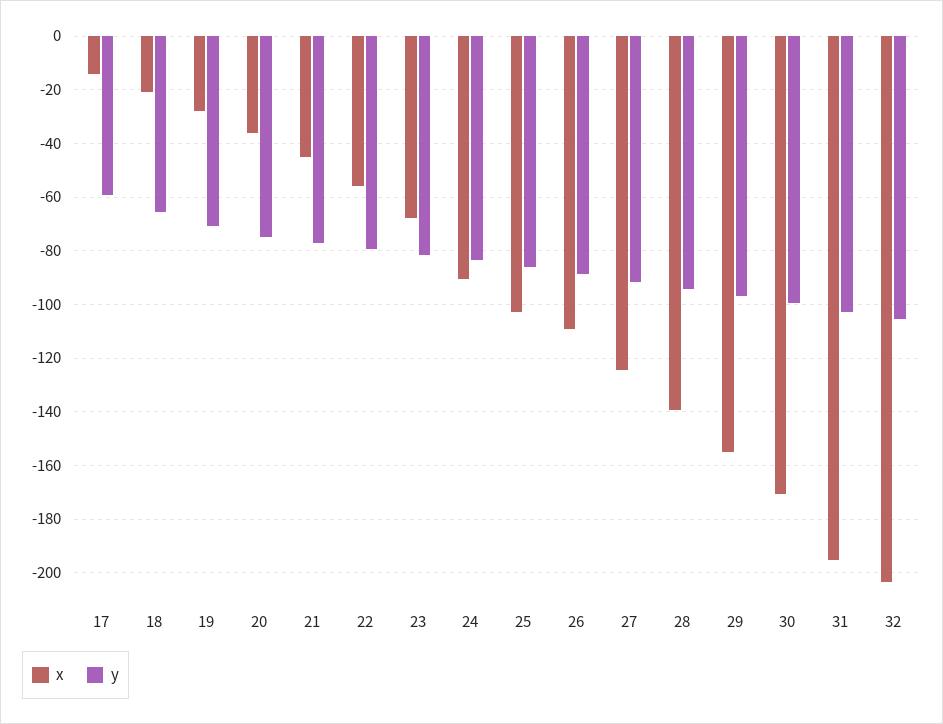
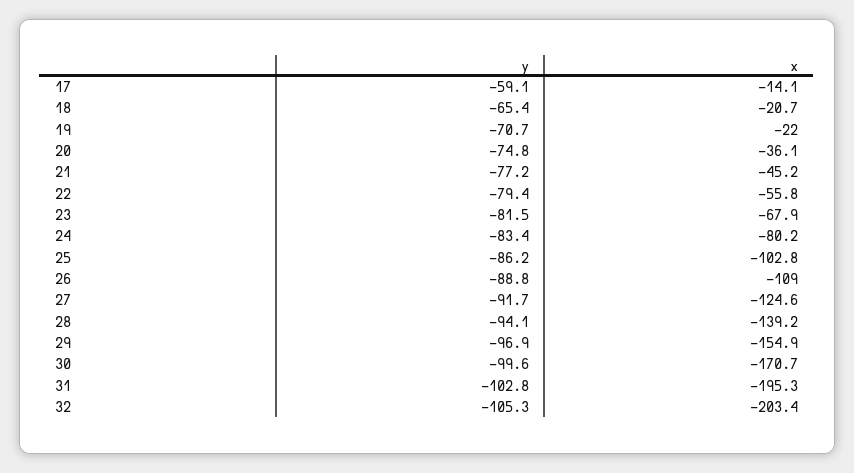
  {
    "x": {
      "17": -14.1,
      "18": -20.7,
-     "19": -27.5,
+     "19": -22,
      "20": -36.1,
      "21": -45.2,
      "22": -55.8,
      "23": -67.9,
-     "24": -90,
+     "24": -80.2,
      "25": -102.8,
      "26": -109,
      "27": -124.6,
      "28": -139.2,
      "29": -154.9,
      "30": -170.7,
      "31": -195.3,
      "32": -203.4
    },
    "y": {
      "17": -59.1,
      "18": -65.4,
      "19": -70.7,
      "20": -74.8,
      "21": -77.2,
      "22": -79.4,
      "23": -81.5,
      "24": -83.4,
      "25": -86.2,
      "26": -88.8,
      "27": -91.7,
      "28": -94.1,
      "29": -96.9,
      "30": -99.6,
      "31": -102.8,
      "32": -105.3
    }
  }

